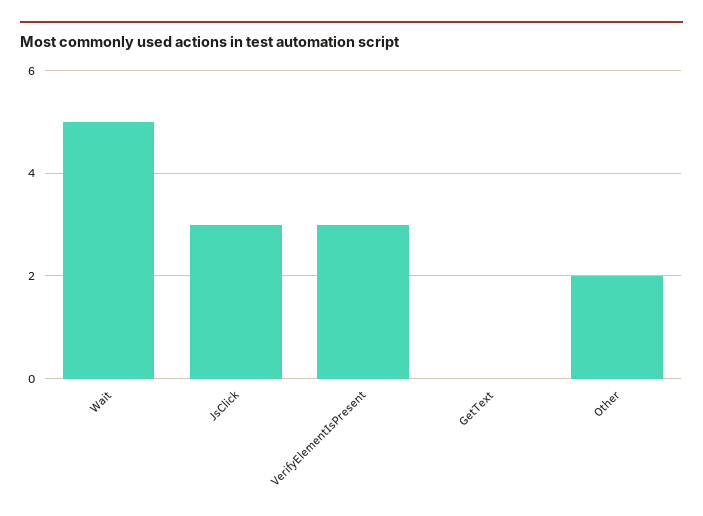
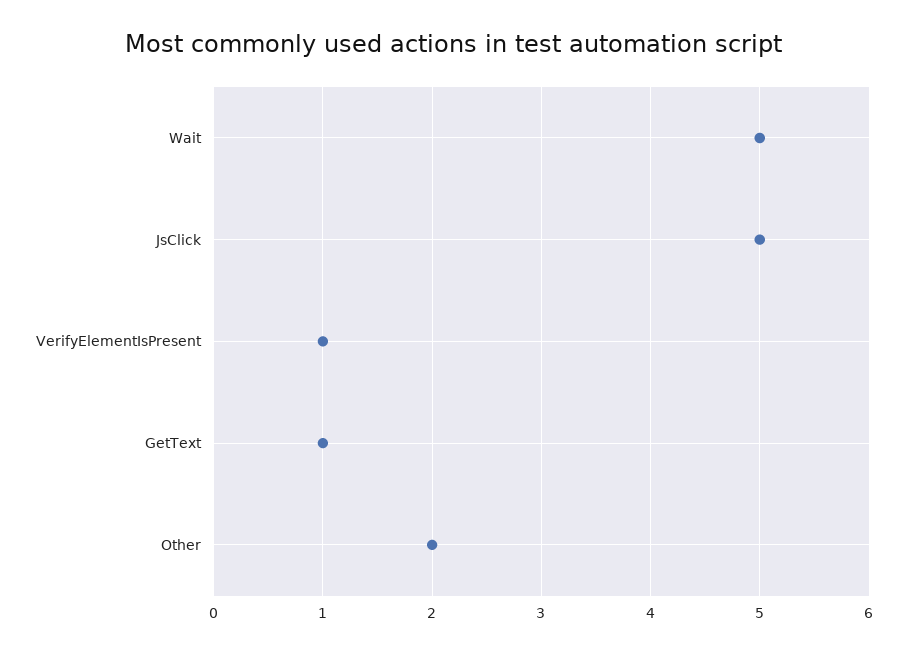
  {
    "Wait": 5,
-   "JsClick": 3,
+   "JsClick": 5,
-   "VerifyElementIsPresent": 3,
+   "VerifyElementIsPresent": 1,
-   "GetText": 0,
+   "GetText": 1,
    "Other": 2
  }

